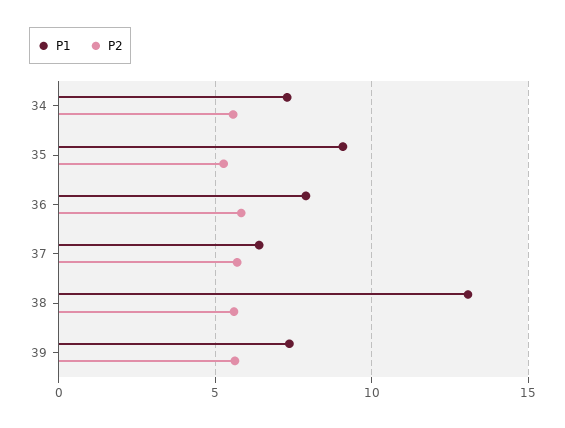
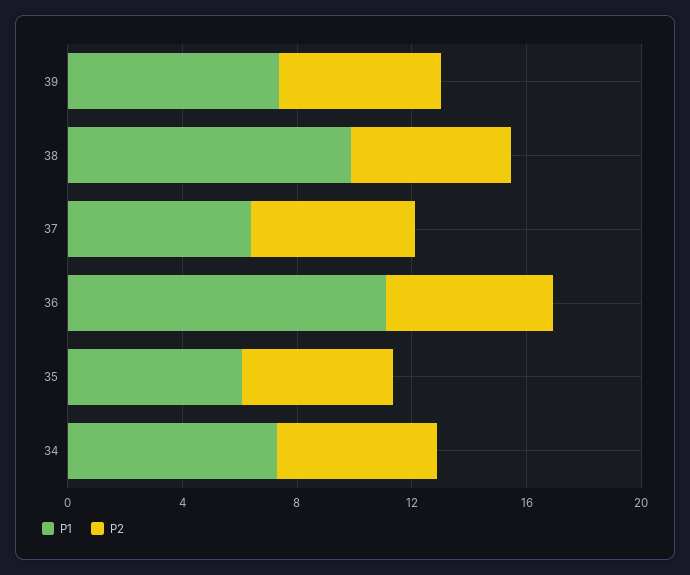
  {
    "P1": {
      "34": 7.5,
-     "35": 9,
+     "35": 6,
-     "36": 8,
+     "36": 11,
      "37": 6.5,
-     "38": 13,
+     "38": 10,
      "39": 7.5
    },
    "P2": {
      "34": 5.5,
      "35": 5.5,
      "36": 6,
      "37": 5.5,
      "38": 5.5,
      "39": 5.5
    }
  }

